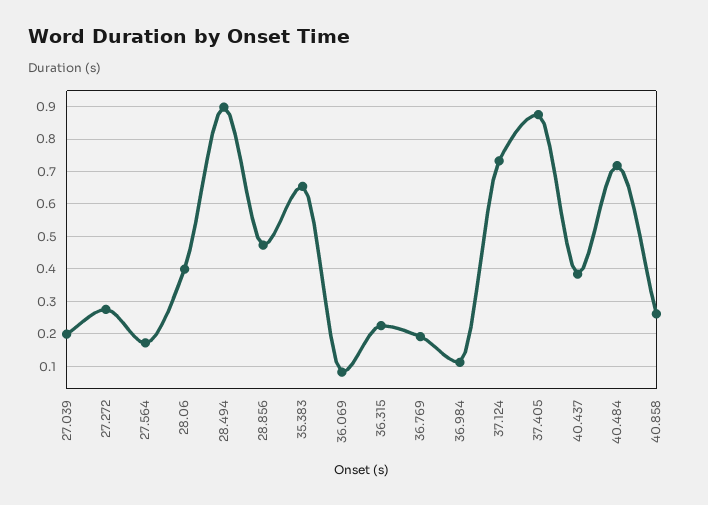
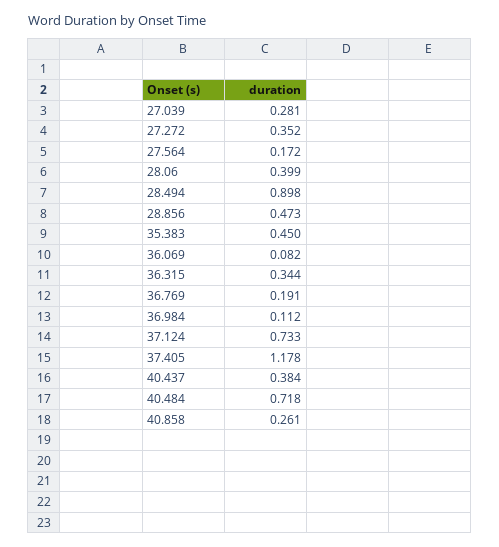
  {
-   "27.039": 0.2,
+   "27.039": 0.281,
-   "27.272": 0.28,
+   "27.272": 0.352,
    "27.564": 0.172,
    "28.06": 0.399,
    "28.494": 0.898,
    "28.856": 0.473,
-   "35.383": 0.66,
+   "35.383": 0.45,
    "36.069": 0.082,
-   "36.315": 0.22,
+   "36.315": 0.344,
    "36.769": 0.191,
    "36.984": 0.112,
    "37.124": 0.733,
-   "37.405": 0.88,
+   "37.405": 1.178,
    "40.437": 0.384,
    "40.484": 0.718,
    "40.858": 0.261
  }

